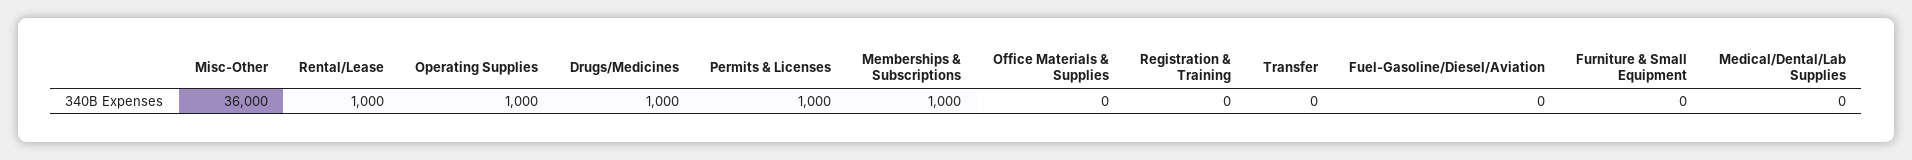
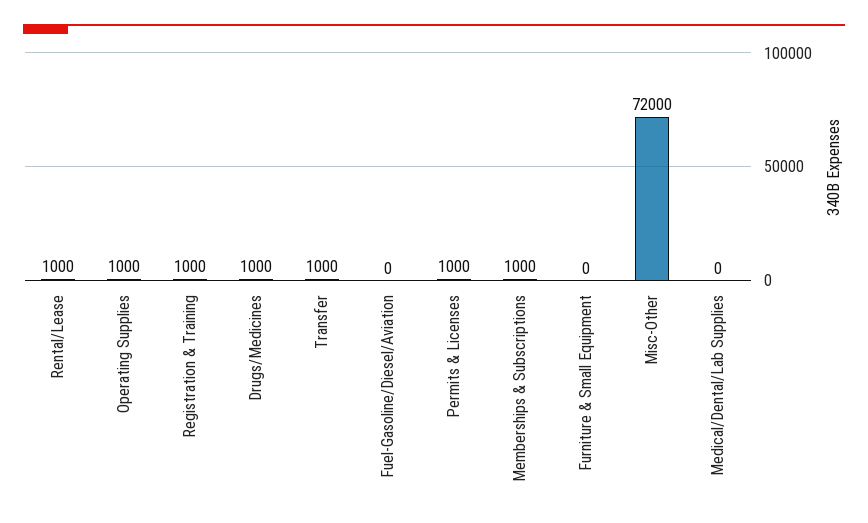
  {
-   "Misc-Other": 36000,
+   "Misc-Other": 72000,
    "Rental/Lease": 1000,
    "Operating Supplies": 1000,
    "Drugs/Medicines": 1000,
    "Permits & Licenses": 1000,
    "Memberships & Subscriptions": 1000,
-   "Office Materials & Supplies": 0,
-   "Registration & Training": 0,
+   "Registration & Training": 1000,
-   "Transfer": 0,
+   "Transfer": 1000,
    "Fuel-Gasoline/Diesel/Aviation": 0,
    "Furniture & Small Equipment": 0,
    "Medical/Dental/Lab Supplies": 0
  }

